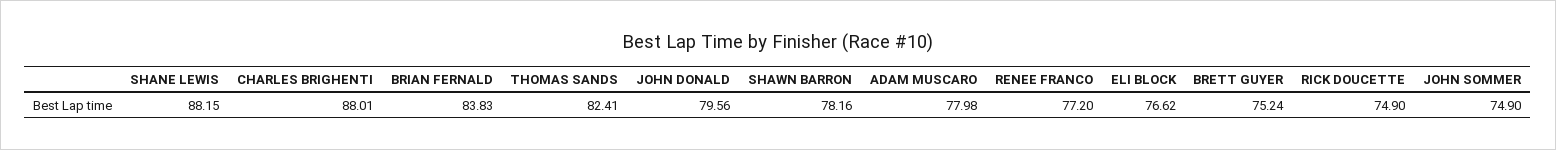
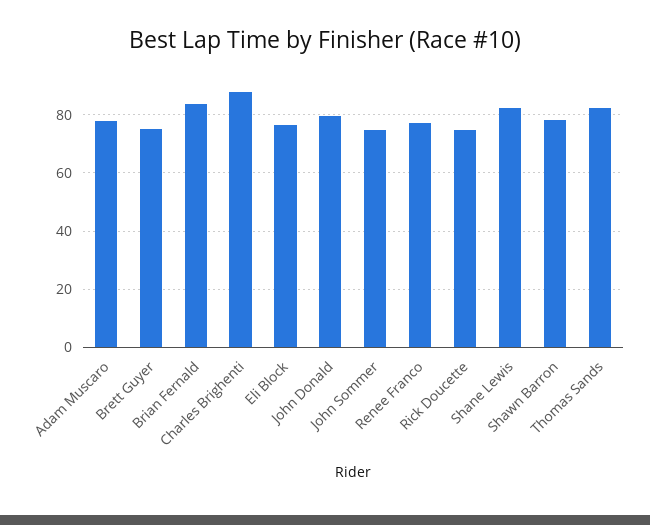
  {
-   "SHANE LEWIS": 88.15,
+   "SHANE LEWIS": 82.5,
    "CHARLES BRIGHENTI": 88.01,
    "BRIAN FERNALD": 83.83,
    "THOMAS SANDS": 82.41,
    "JOHN DONALD": 79.56,
    "SHAWN BARRON": 78.16,
    "ADAM MUSCARO": 77.98,
    "RENEE FRANCO": 77.2,
    "ELI BLOCK": 76.62,
    "BRETT GUYER": 75.24,
    "RICK DOUCETTE": 74.9,
    "JOHN SOMMER": 74.9
  }

